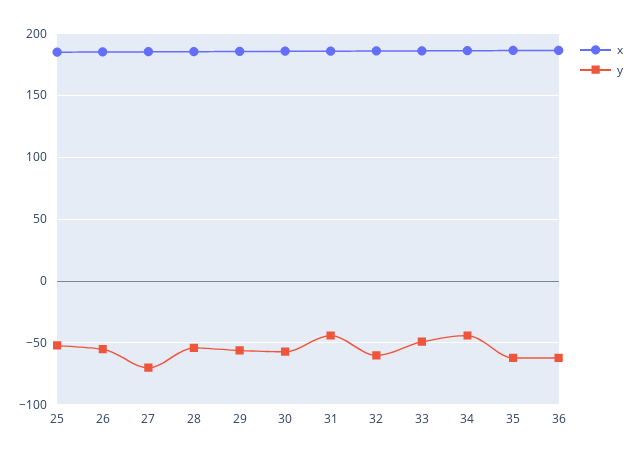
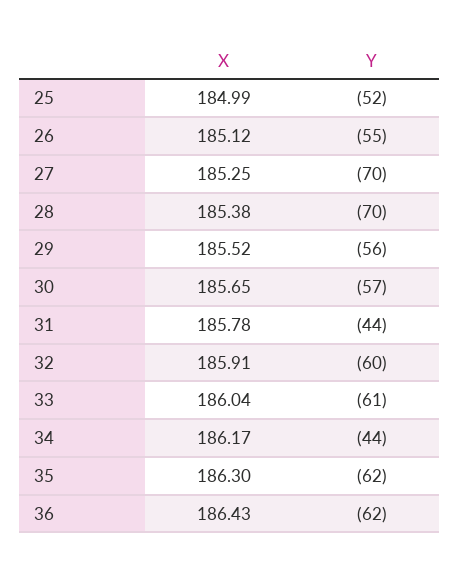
  {
    "x": {
      "25": 184.99,
      "26": 185.12,
      "27": 185.25,
      "28": 185.38,
      "29": 185.52,
      "30": 185.65,
      "31": 185.78,
      "32": 185.91,
      "33": 186.04,
      "34": 186.17,
      "35": 186.3,
      "36": 186.43
    },
    "y": {
      "25": -52,
      "26": -55,
      "27": -70,
-     "28": -55,
+     "28": -70,
      "29": -56,
      "30": -57,
      "31": -44,
      "32": -60,
-     "33": -50,
+     "33": -61,
      "34": -44,
      "35": -62,
      "36": -62
    }
  }

